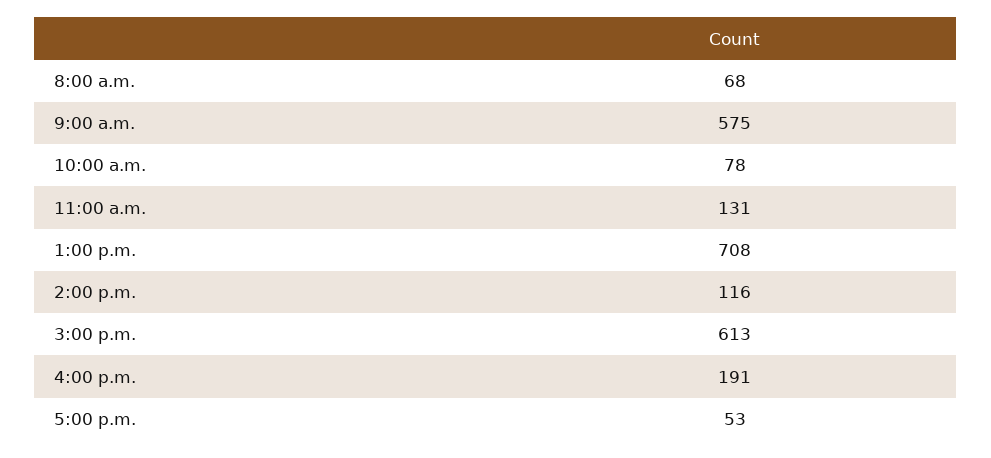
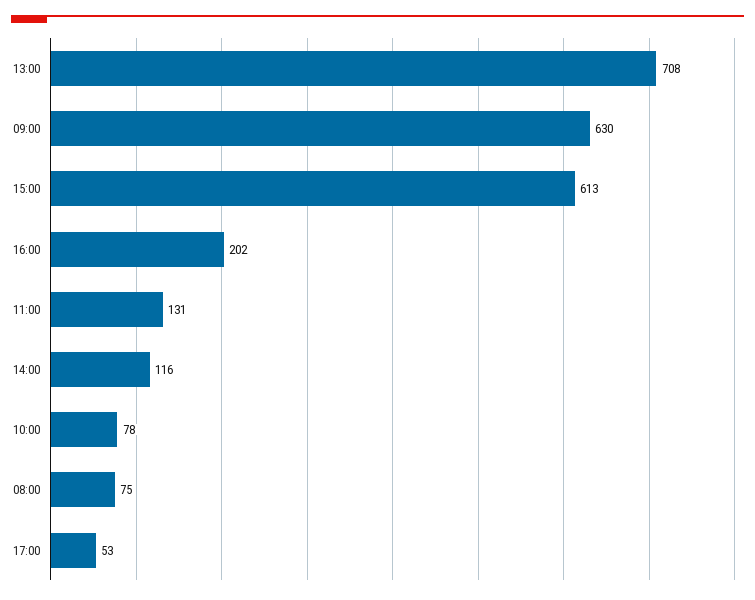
  {
-   "8:00 a.m.": 68,
+   "8:00 a.m.": 75,
-   "9:00 a.m.": 575,
+   "9:00 a.m.": 630,
    "10:00 a.m.": 78,
    "11:00 a.m.": 131,
    "1:00 p.m.": 708,
    "2:00 p.m.": 116,
    "3:00 p.m.": 613,
-   "4:00 p.m.": 191,
+   "4:00 p.m.": 202,
    "5:00 p.m.": 53
  }

